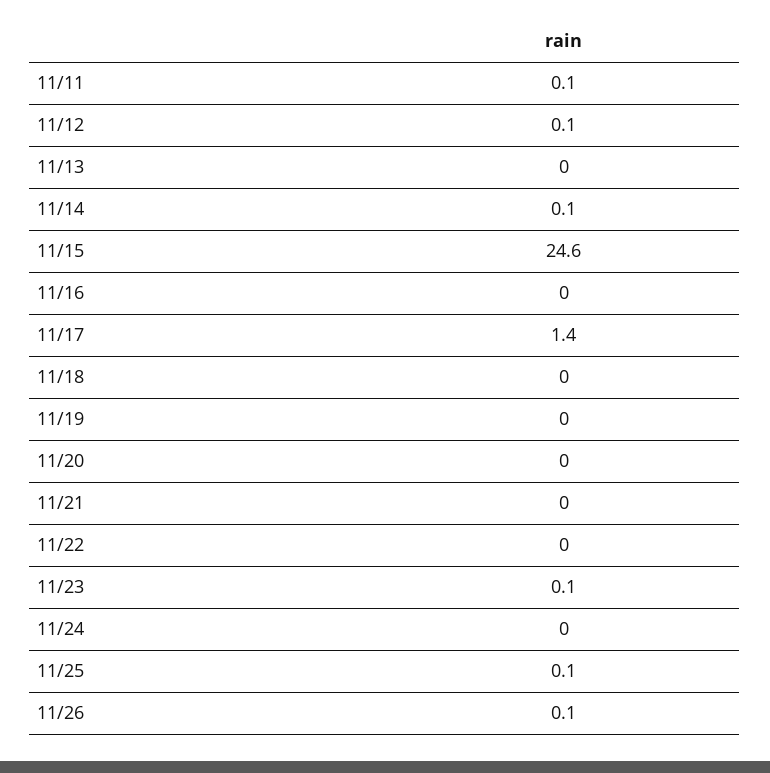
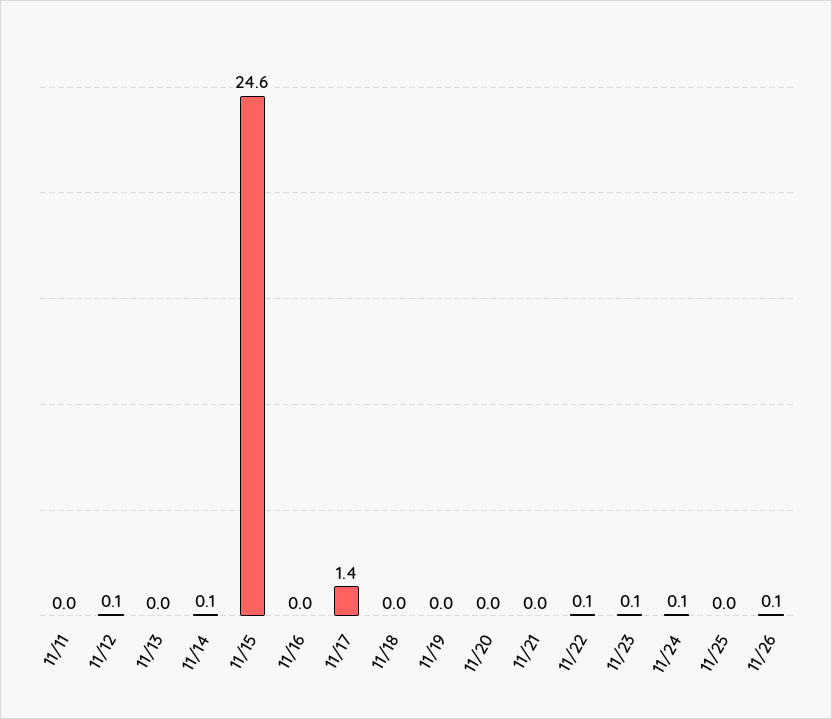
  {
-   "11/11": 0.1,
+   "11/11": 0,
    "11/12": 0.1,
    "11/13": 0,
    "11/14": 0.1,
    "11/15": 24.6,
    "11/16": 0,
    "11/17": 1.4,
    "11/18": 0,
    "11/19": 0,
    "11/20": 0,
    "11/21": 0,
-   "11/22": 0,
+   "11/22": 0.1,
    "11/23": 0.1,
-   "11/24": 0,
+   "11/24": 0.1,
-   "11/25": 0.1,
+   "11/25": 0,
    "11/26": 0.1
  }

